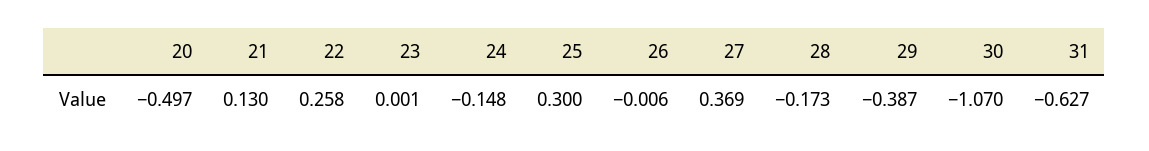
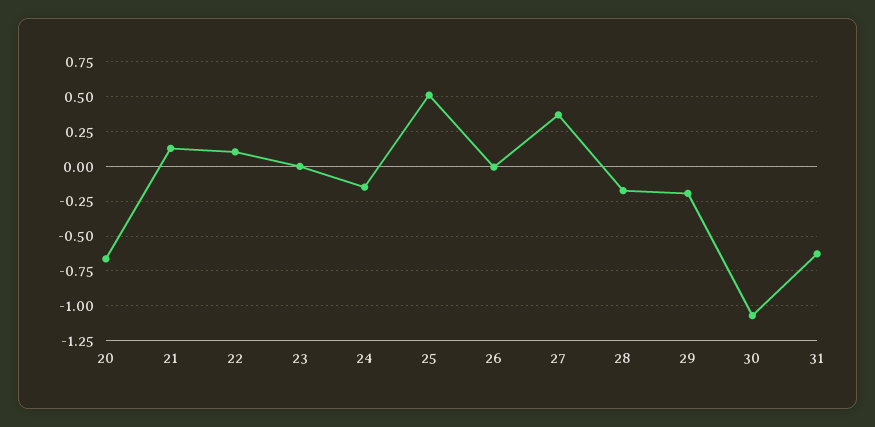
  {
-   "20": -0.497,
+   "20": -0.65,
    "21": 0.13,
-   "22": 0.258,
+   "22": 0.1,
    "23": 0.001,
    "24": -0.148,
-   "25": 0.3,
+   "25": 0.5,
    "26": -0.006,
    "27": 0.369,
    "28": -0.173,
-   "29": -0.387,
+   "29": -0.2,
    "30": -1.07,
    "31": -0.627
  }

